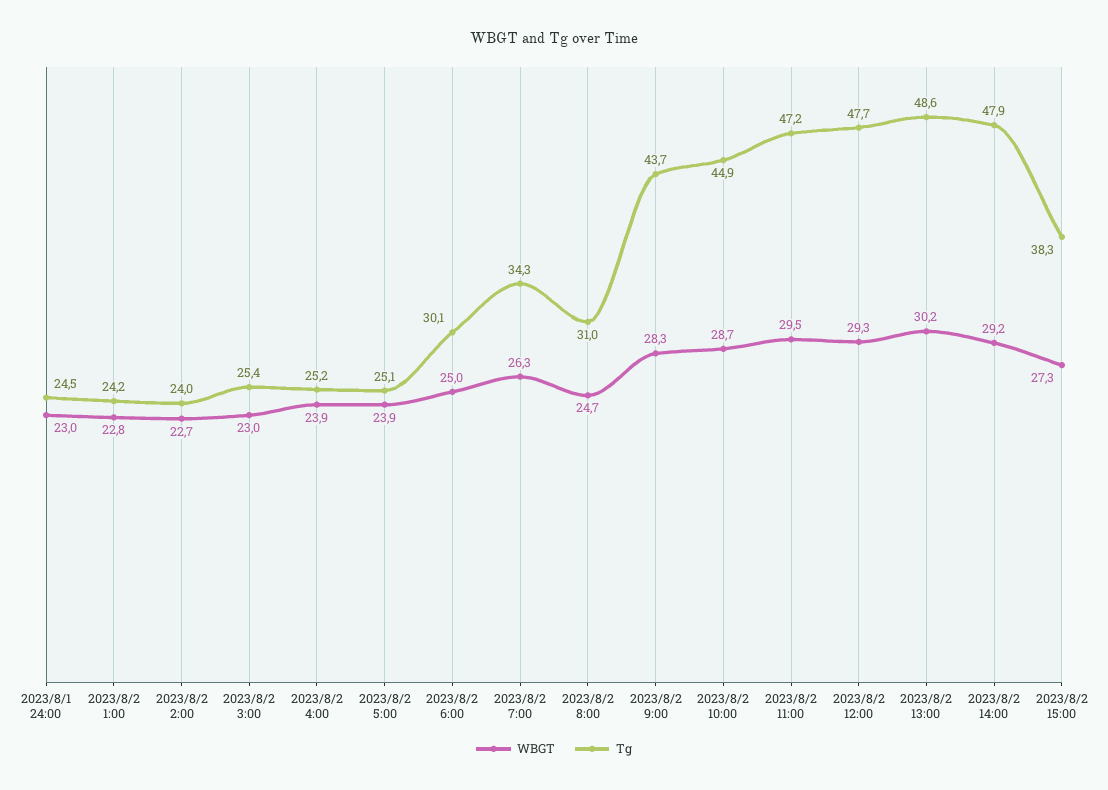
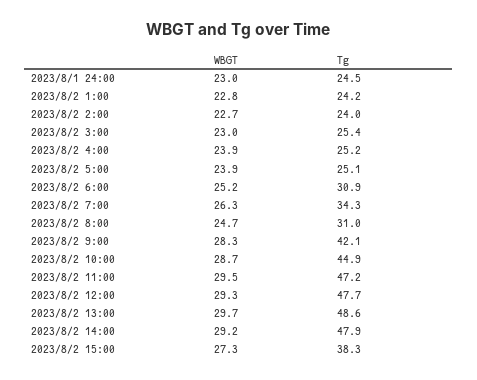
  {
    "WBGT": {
      "2023/8/1 24:00": 23,
      "2023/8/2 1:00": 22.8,
      "2023/8/2 2:00": 22.7,
      "2023/8/2 3:00": 23,
      "2023/8/2 4:00": 23.9,
      "2023/8/2 5:00": 23.9,
-     "2023/8/2 6:00": 25,
+     "2023/8/2 6:00": 25.2,
      "2023/8/2 7:00": 26.3,
      "2023/8/2 8:00": 24.7,
      "2023/8/2 9:00": 28.3,
      "2023/8/2 10:00": 28.7,
      "2023/8/2 11:00": 29.5,
      "2023/8/2 12:00": 29.3,
-     "2023/8/2 13:00": 30.2,
+     "2023/8/2 13:00": 29.7,
      "2023/8/2 14:00": 29.2,
      "2023/8/2 15:00": 27.3
    },
    "Tg": {
      "2023/8/1 24:00": 24.5,
      "2023/8/2 1:00": 24.2,
      "2023/8/2 2:00": 24,
      "2023/8/2 3:00": 25.4,
      "2023/8/2 4:00": 25.2,
      "2023/8/2 5:00": 25.1,
-     "2023/8/2 6:00": 30.1,
+     "2023/8/2 6:00": 30.9,
      "2023/8/2 7:00": 34.3,
      "2023/8/2 8:00": 31,
-     "2023/8/2 9:00": 43.7,
+     "2023/8/2 9:00": 42.1,
      "2023/8/2 10:00": 44.9,
      "2023/8/2 11:00": 47.2,
      "2023/8/2 12:00": 47.7,
      "2023/8/2 13:00": 48.6,
      "2023/8/2 14:00": 47.9,
      "2023/8/2 15:00": 38.3
    }
  }

